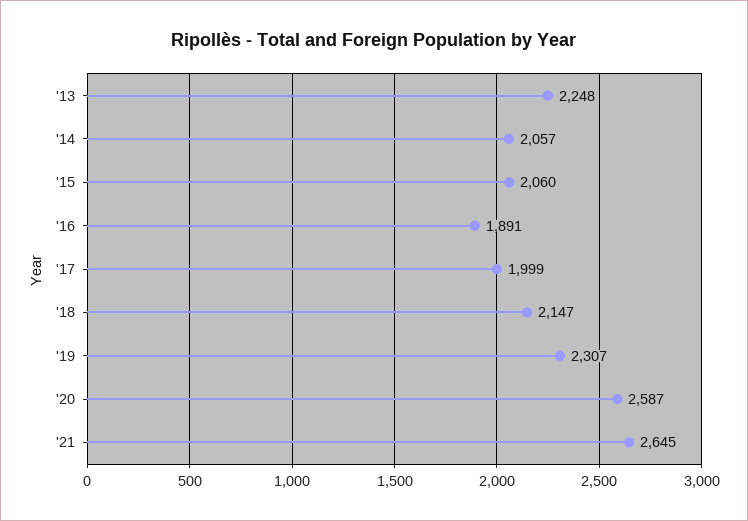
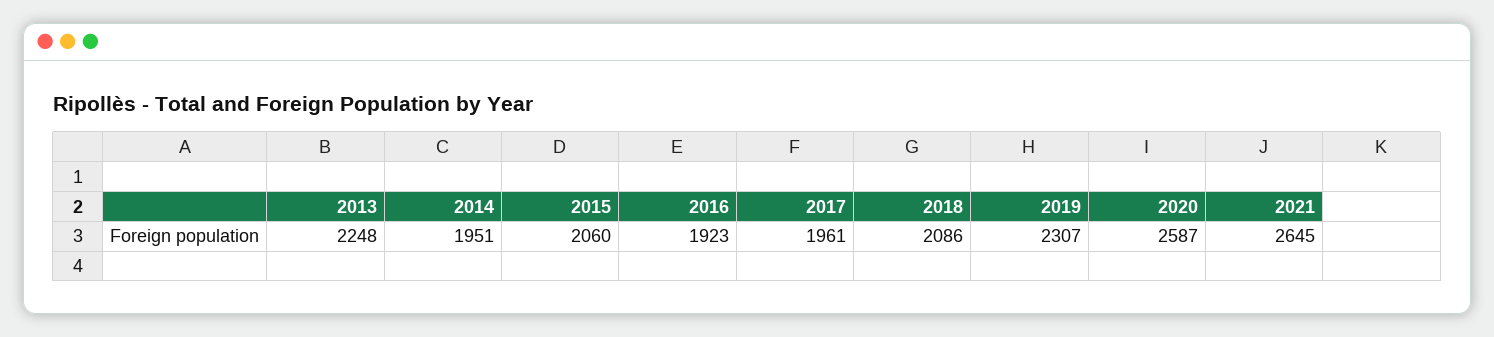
  {
    "'13": 2248,
-   "'14": 2057,
+   "'14": 1951,
    "'15": 2060,
-   "'16": 1891,
+   "'16": 1923,
-   "'17": 1999,
+   "'17": 1961,
-   "'18": 2147,
+   "'18": 2086,
    "'19": 2307,
    "'20": 2587,
    "'21": 2645
  }

